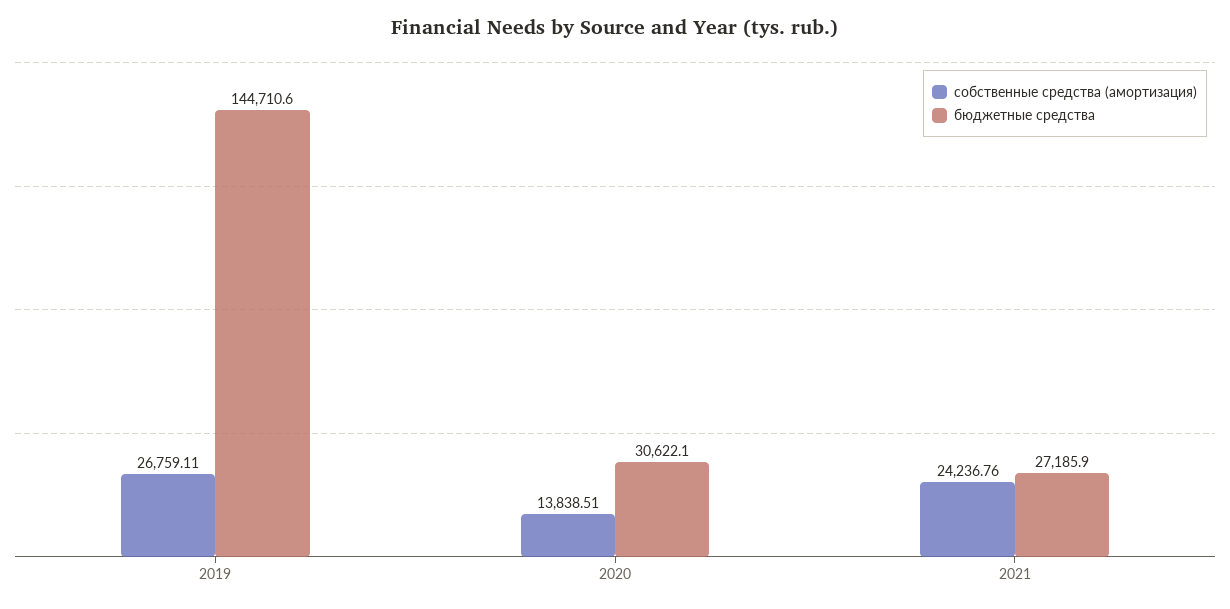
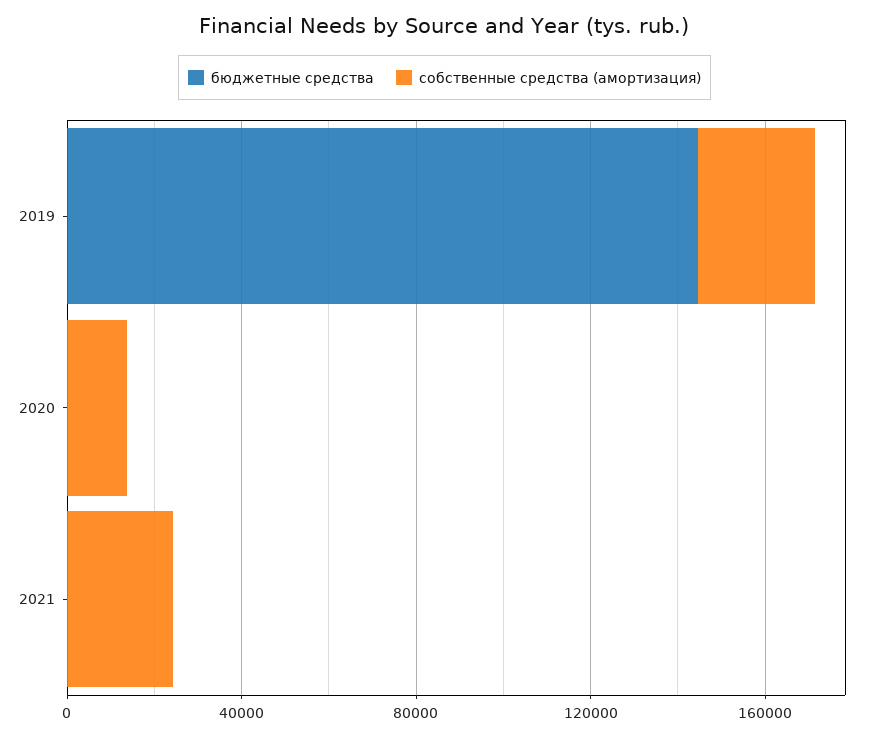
  {
    "собственные средства (амортизация)": {
      "2019": 26759.11,
      "2020": 13838.51,
      "2021": 24236.76
    },
    "бюджетные средства": {
      "2019": 144710.6,
-     "2020": 30622.1,
+     "2020": 0,
-     "2021": 27185.9
+     "2021": 0
    }
  }

